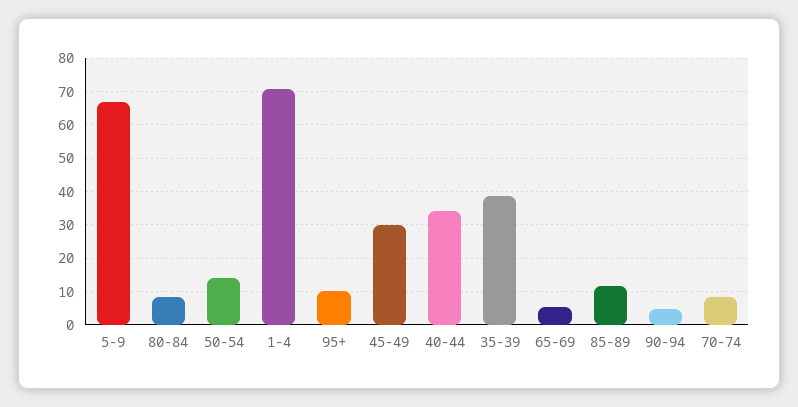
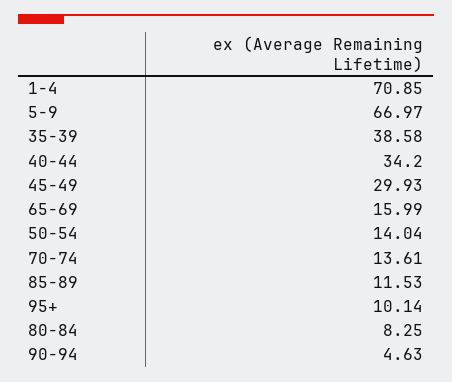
  {
    "5-9": 66.97,
    "80-84": 8.25,
    "50-54": 14.04,
    "1-4": 70.85,
    "95+": 10.14,
    "45-49": 29.93,
    "40-44": 34.2,
    "35-39": 38.58,
-   "65-69": 6,
+   "65-69": 15.99,
    "85-89": 11.53,
    "90-94": 4.63,
-   "70-74": 8
+   "70-74": 13.61
  }

